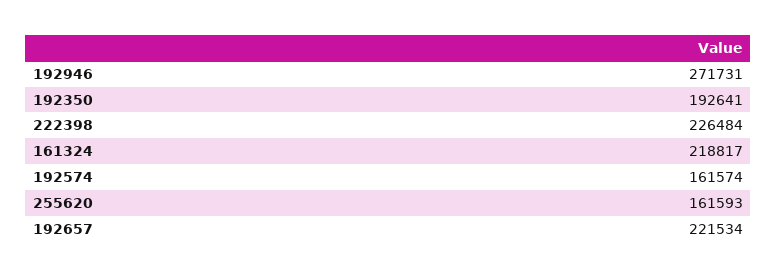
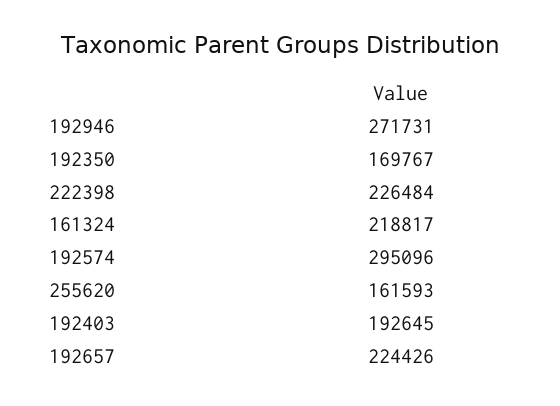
  {
    "192946": 271731,
-   "192350": 192641,
+   "192350": 169767,
    "222398": 226484,
    "161324": 218817,
-   "192574": 161574,
+   "192574": 295096,
    "255620": 161593,
-   "192657": 221534
+   "192657": 224426,
+   "192403": 192645
  }

